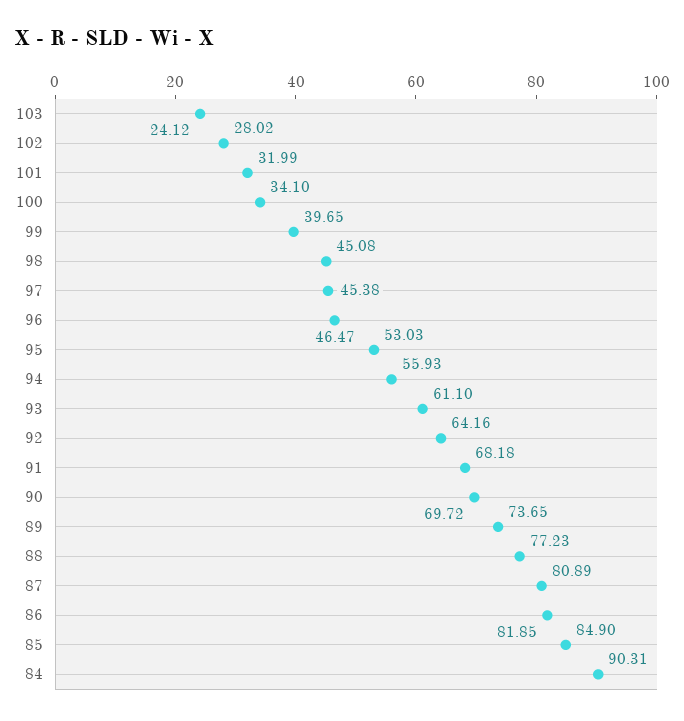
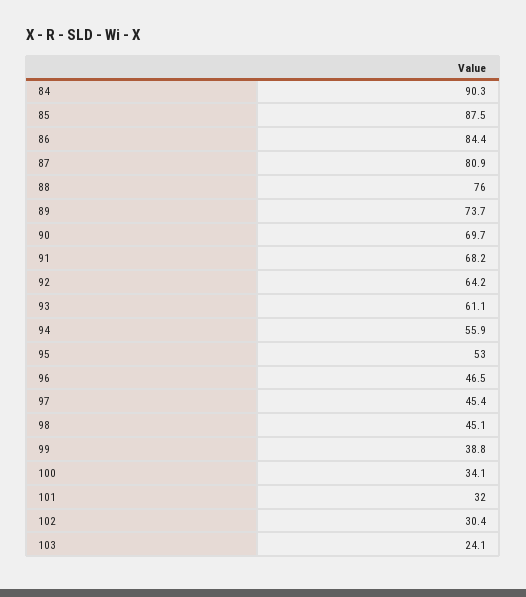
  {
    "103": 24.12,
-   "102": 28.02,
+   "102": 30.4,
    "101": 31.99,
    "100": 34.1,
-   "99": 39.65,
+   "99": 38.8,
    "98": 45.08,
    "97": 45.38,
    "96": 46.47,
    "95": 53.03,
    "94": 55.93,
    "93": 61.1,
    "92": 64.16,
    "91": 68.18,
    "90": 69.72,
    "89": 73.65,
-   "88": 77.23,
+   "88": 76,
    "87": 80.89,
-   "86": 81.85,
+   "86": 84.4,
-   "85": 84.9,
+   "85": 87.5,
    "84": 90.31
  }

